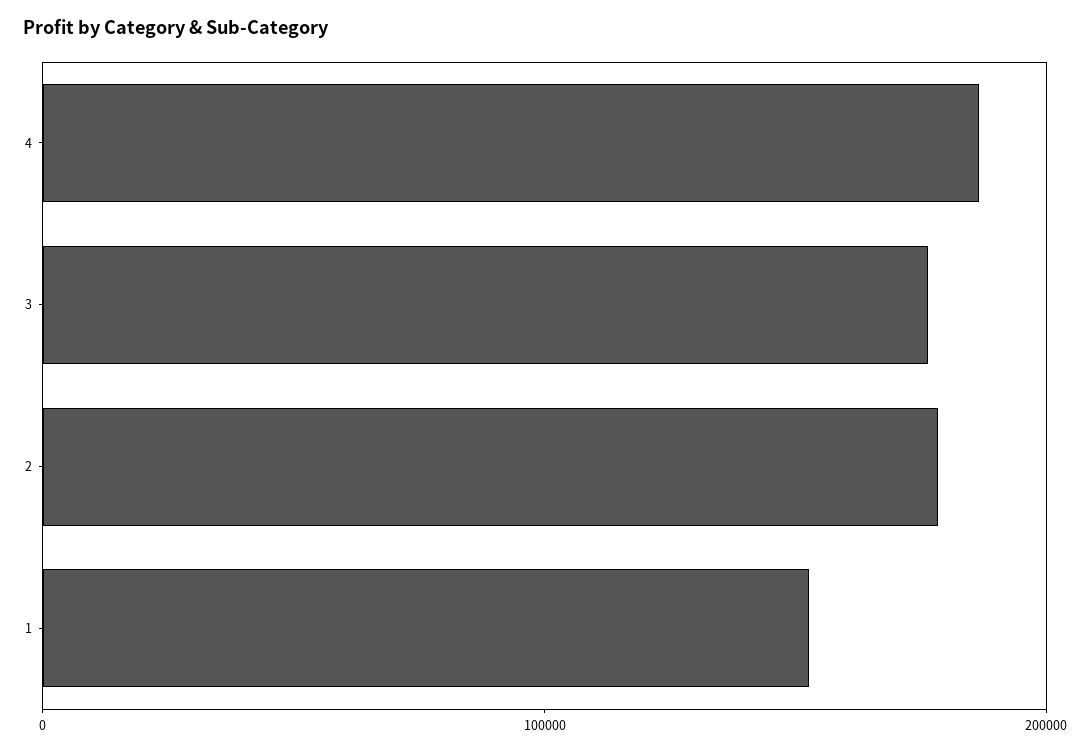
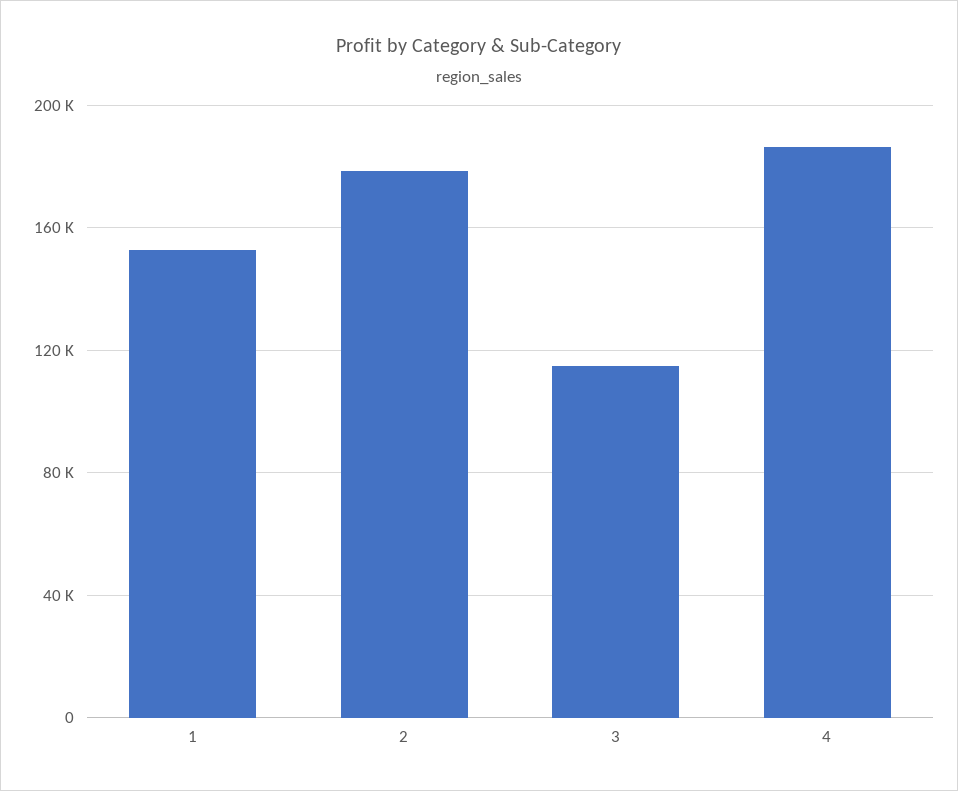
  {
    "4": 185000,
-   "3": 180000,
+   "3": 115000,
    "2": 180000,
    "1": 155000
  }

